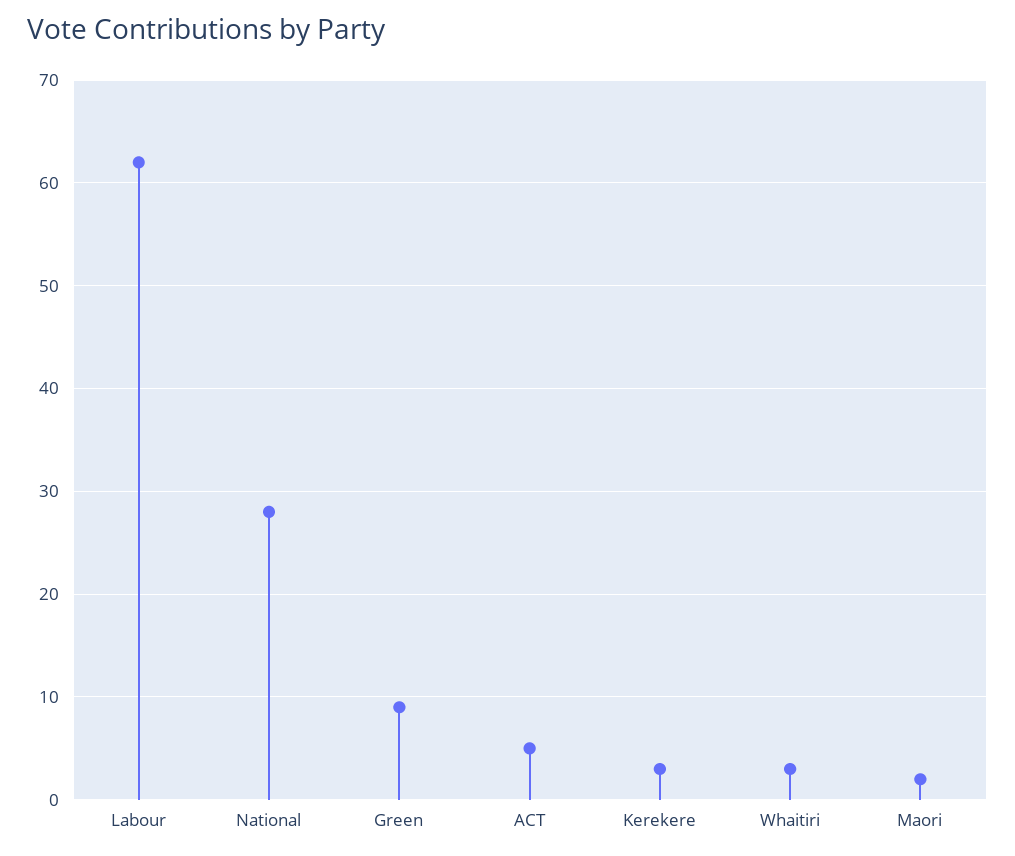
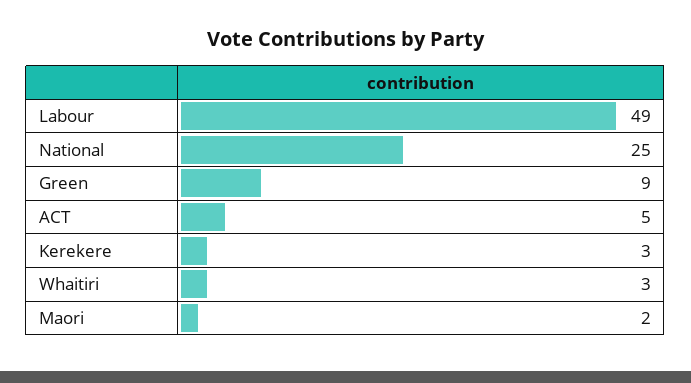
  {
-   "Labour": 62,
+   "Labour": 49,
-   "National": 28,
+   "National": 25,
    "Green": 9,
    "ACT": 5,
    "Kerekere": 3,
    "Whaitiri": 3,
    "Maori": 2
  }

